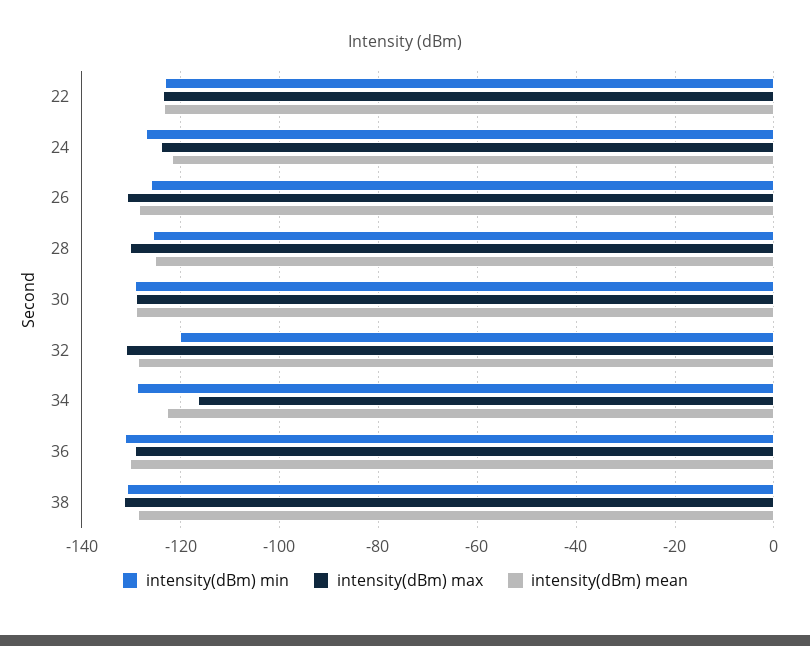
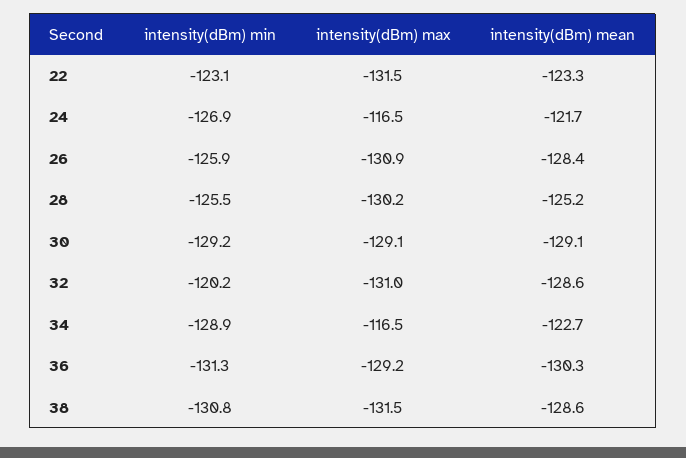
  {
    "intensity(dBm) min": {
      "22": -123.1,
      "24": -126.9,
      "26": -125.9,
      "28": -125.5,
      "30": -129.2,
      "32": -120.2,
      "34": -128.9,
      "36": -131.3,
      "38": -130.8
    },
    "intensity(dBm) max": {
-     "22": -124,
+     "22": -131.5,
-     "24": -124,
+     "24": -116.5,
      "26": -130.9,
      "28": -130.2,
      "30": -129.1,
      "32": -131,
      "34": -116.5,
      "36": -129.2,
      "38": -131.5
    },
    "intensity(dBm) mean": {
      "22": -123.3,
      "24": -121.7,
      "26": -128.4,
      "28": -125.2,
      "30": -129.1,
      "32": -128.6,
      "34": -122.7,
      "36": -130.3,
      "38": -128.6
    }
  }

